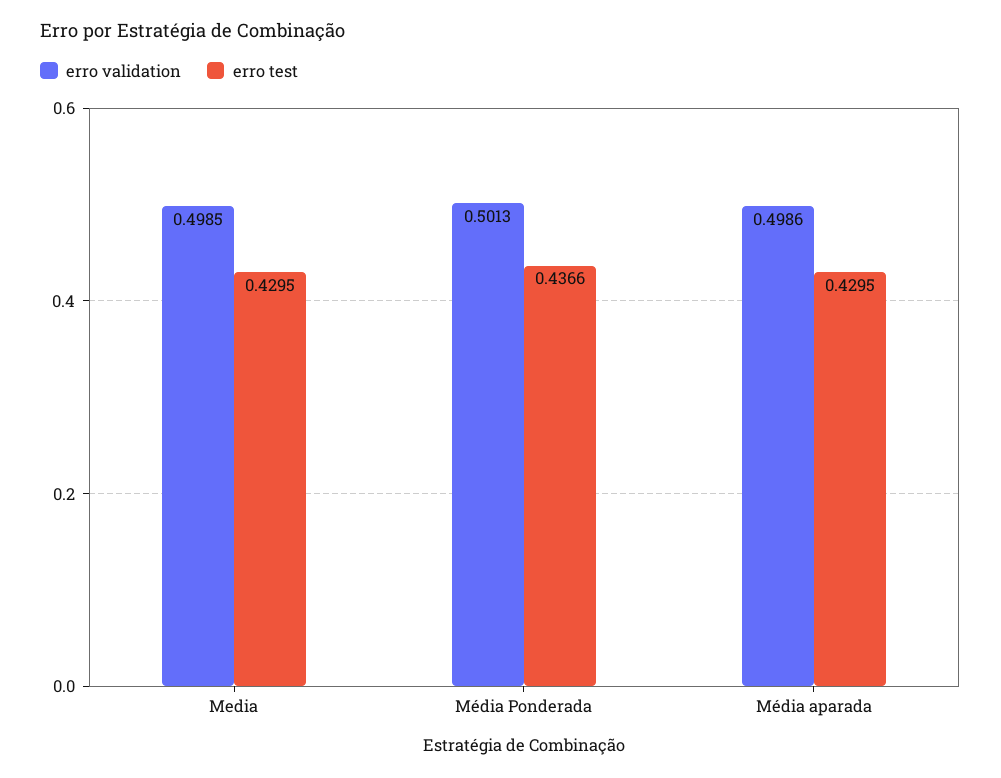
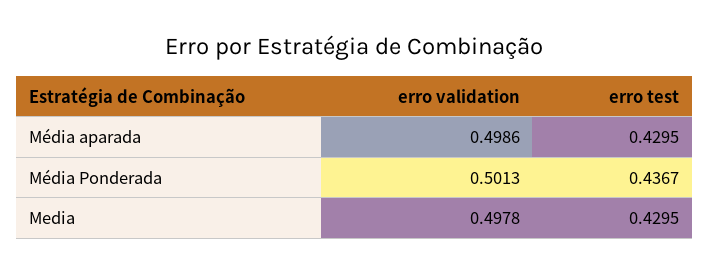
  {
    "erro validation": {
-     "Media": 0.4985,
+     "Media": 0.4978,
      "Média Ponderada": 0.5013,
      "Média aparada": 0.4986
    },
    "erro test": {
      "Media": 0.4295,
-     "Média Ponderada": 0.4366,
+     "Média Ponderada": 0.4367,
      "Média aparada": 0.4295
    }
  }

